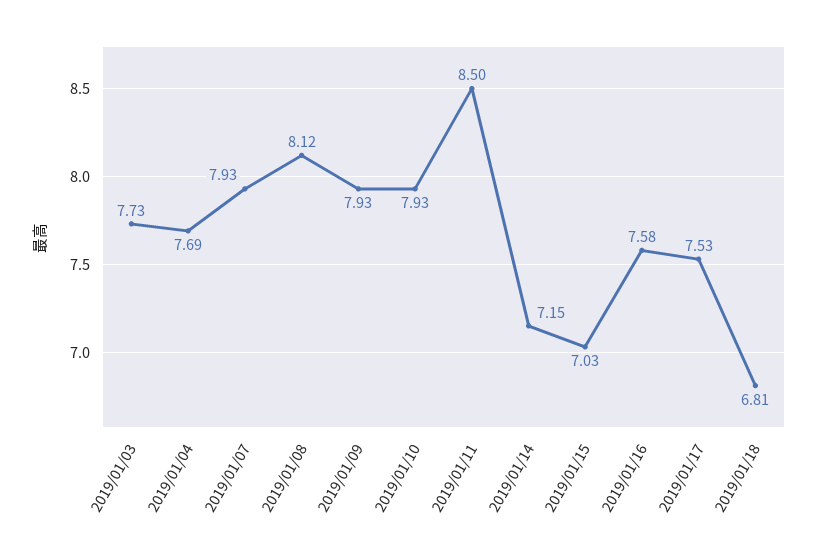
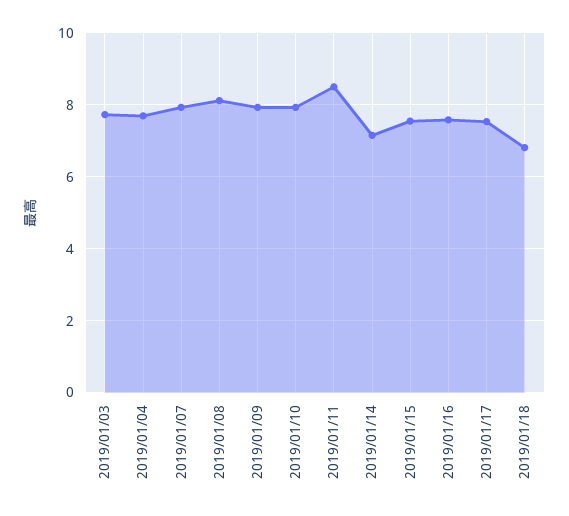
  {
    "2019/01/03": 7.73,
    "2019/01/04": 7.69,
    "2019/01/07": 7.93,
    "2019/01/08": 8.12,
    "2019/01/09": 7.93,
    "2019/01/10": 7.93,
    "2019/01/11": 8.5,
    "2019/01/14": 7.15,
-   "2019/01/15": 7.03,
+   "2019/01/15": 7.6,
    "2019/01/16": 7.58,
    "2019/01/17": 7.53,
    "2019/01/18": 6.81
  }

